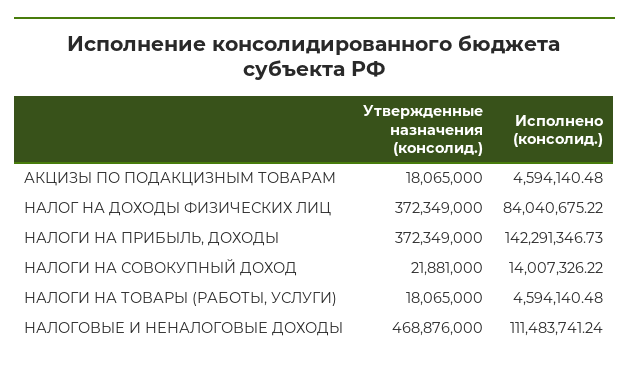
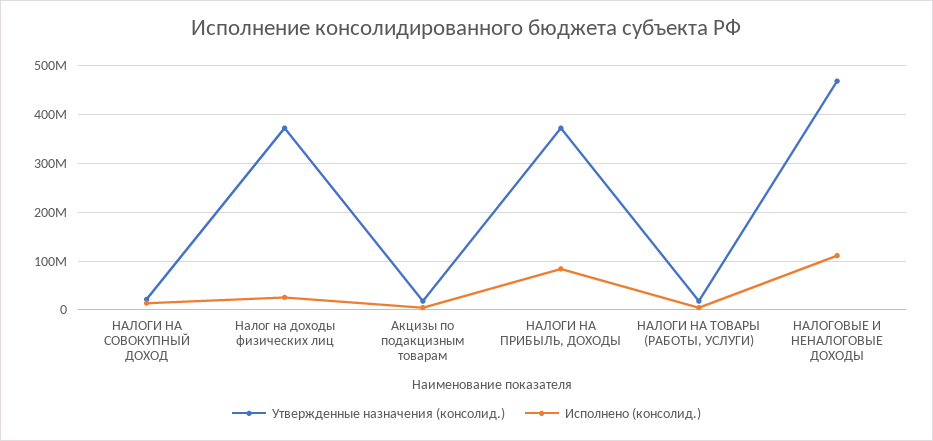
  {
    "Утвержденные назначения (консолид.)": {
      "АКЦИЗЫ ПО ПОДАКЦИЗНЫМ ТОВАРАМ": 18065000,
      "НАЛОГ НА ДОХОДЫ ФИЗИЧЕСКИХ ЛИЦ": 372349000,
      "НАЛОГИ НА ПРИБЫЛЬ, ДОХОДЫ": 372349000,
      "НАЛОГИ НА СОВОКУПНЫЙ ДОХОД": 21881000,
      "НАЛОГИ НА ТОВАРЫ (РАБОТЫ, УСЛУГИ)": 18065000,
      "НАЛОГОВЫЕ И НЕНАЛОГОВЫЕ ДОХОДЫ": 468876000
    },
    "Исполнено (консолид.)": {
      "АКЦИЗЫ ПО ПОДАКЦИЗНЫМ ТОВАРАМ": 4594140.48,
-     "НАЛОГ НА ДОХОДЫ ФИЗИЧЕСКИХ ЛИЦ": 84040675.22,
+     "НАЛОГ НА ДОХОДЫ ФИЗИЧЕСКИХ ЛИЦ": 20000000,
-     "НАЛОГИ НА ПРИБЫЛЬ, ДОХОДЫ": 142291346.73,
+     "НАЛОГИ НА ПРИБЫЛЬ, ДОХОДЫ": 80000000,
      "НАЛОГИ НА СОВОКУПНЫЙ ДОХОД": 14007326.22,
      "НАЛОГИ НА ТОВАРЫ (РАБОТЫ, УСЛУГИ)": 4594140.48,
      "НАЛОГОВЫЕ И НЕНАЛОГОВЫЕ ДОХОДЫ": 111483741.24
    }
  }

